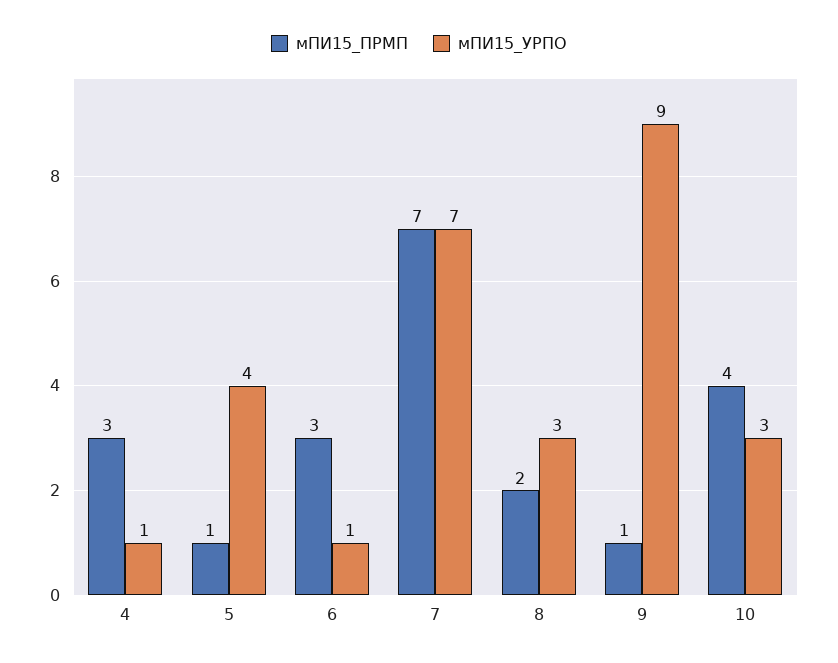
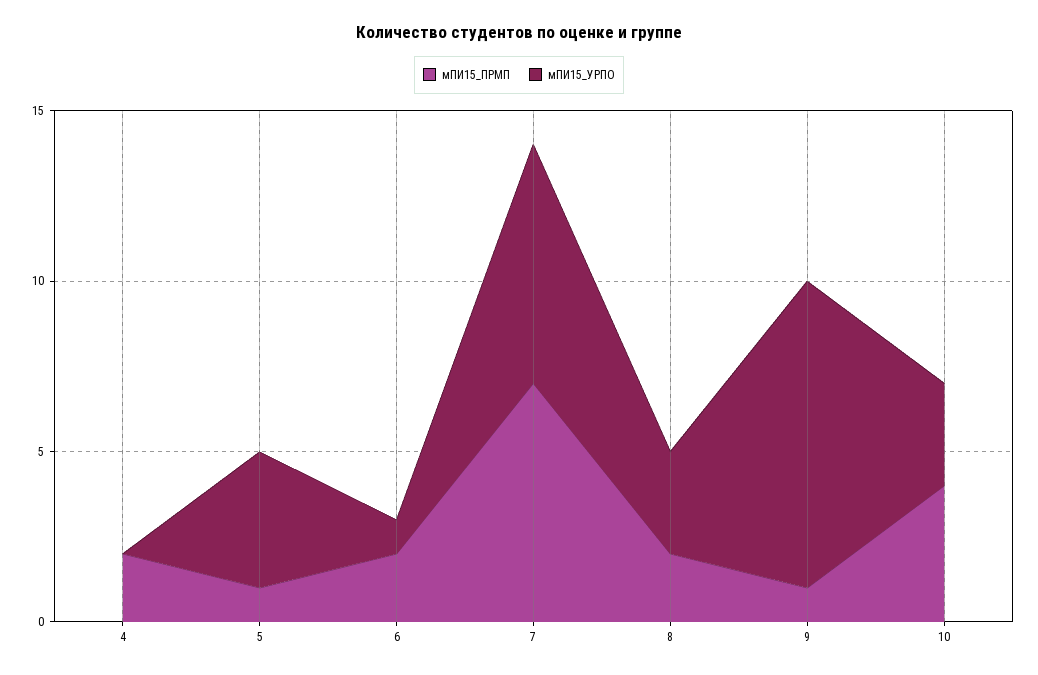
  {
    "мПИ15_ПРМП": {
-     "4": 3,
+     "4": 2,
      "5": 1,
-     "6": 3,
+     "6": 2,
      "7": 7,
      "8": 2,
      "9": 1,
      "10": 4
    },
    "мПИ15_УРПО": {
-     "4": 1,
+     "4": 0,
      "5": 4,
      "6": 1,
      "7": 7,
      "8": 3,
      "9": 9,
      "10": 3
    }
  }

